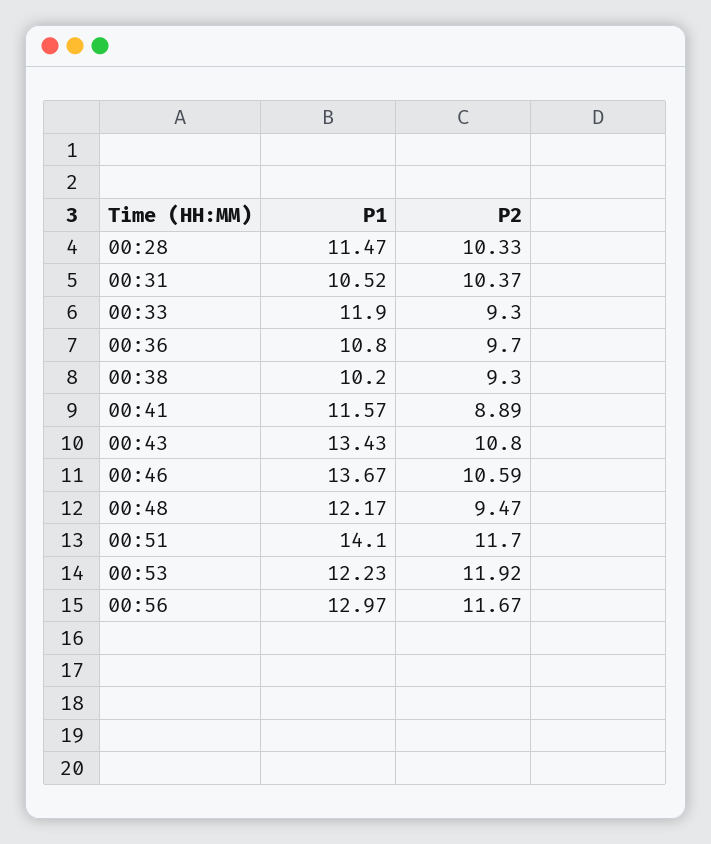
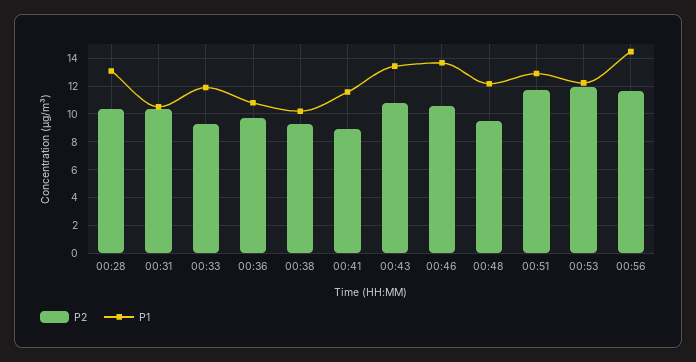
  {
    "P1": {
-     "00:28": 11.47,
+     "00:28": 13,
      "00:31": 10.52,
      "00:33": 11.9,
      "00:36": 10.8,
      "00:38": 10.2,
      "00:41": 11.57,
      "00:43": 13.43,
      "00:46": 13.67,
      "00:48": 12.17,
-     "00:51": 14.1,
+     "00:51": 13,
      "00:53": 12.23,
-     "00:56": 12.97
+     "00:56": 14.5
    },
    "P2": {
      "00:28": 10.33,
      "00:31": 10.37,
      "00:33": 9.3,
      "00:36": 9.7,
      "00:38": 9.3,
      "00:41": 8.89,
      "00:43": 10.8,
      "00:46": 10.59,
      "00:48": 9.47,
      "00:51": 11.7,
      "00:53": 11.92,
      "00:56": 11.67
    }
  }

